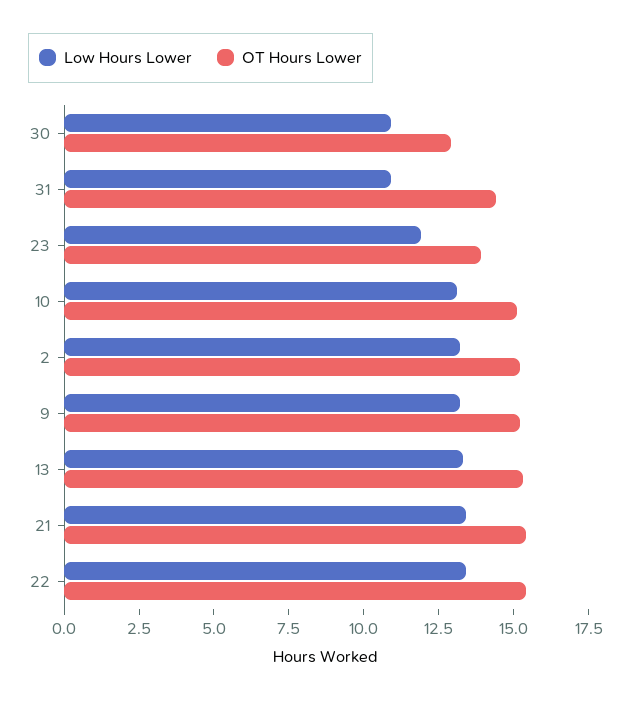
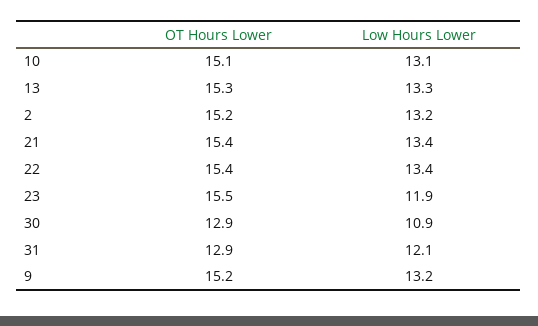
  {
    "Low Hours Lower": {
      "30": 10.9,
-     "31": 11,
+     "31": 12.1,
      "23": 11.9,
      "10": 13.1,
      "2": 13.2,
      "9": 13.2,
      "13": 13.3,
      "21": 13.4,
      "22": 13.4
    },
    "OT Hours Lower": {
      "30": 12.9,
-     "31": 14.5,
+     "31": 12.9,
-     "23": 14,
+     "23": 15.5,
      "10": 15.1,
      "2": 15.2,
      "9": 15.2,
      "13": 15.3,
      "21": 15.4,
      "22": 15.4
    }
  }

